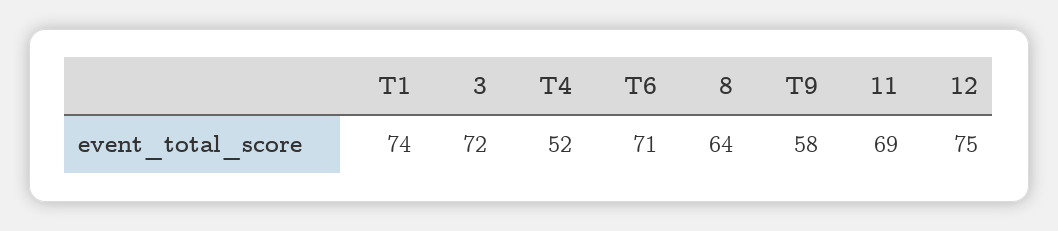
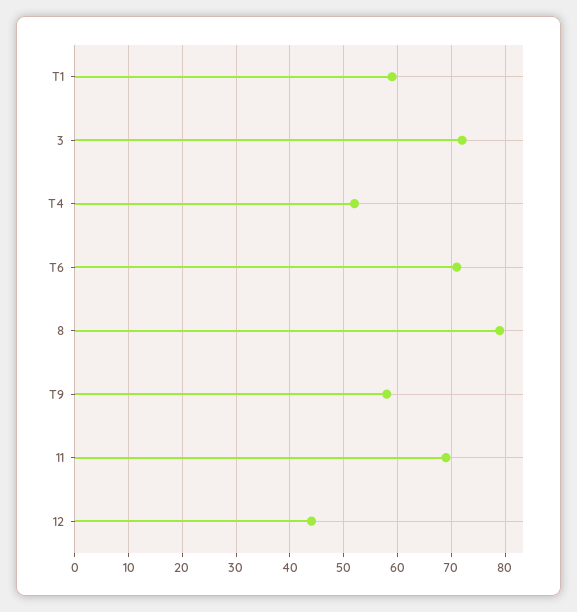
  {
-   "T1": 74,
+   "T1": 60,
    "3": 72,
    "T4": 52,
    "T6": 71,
-   "8": 64,
+   "8": 80,
    "T9": 58,
    "11": 69,
-   "12": 75
+   "12": 45
  }

